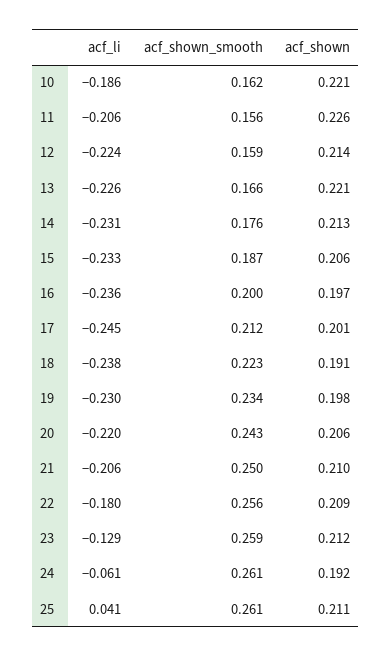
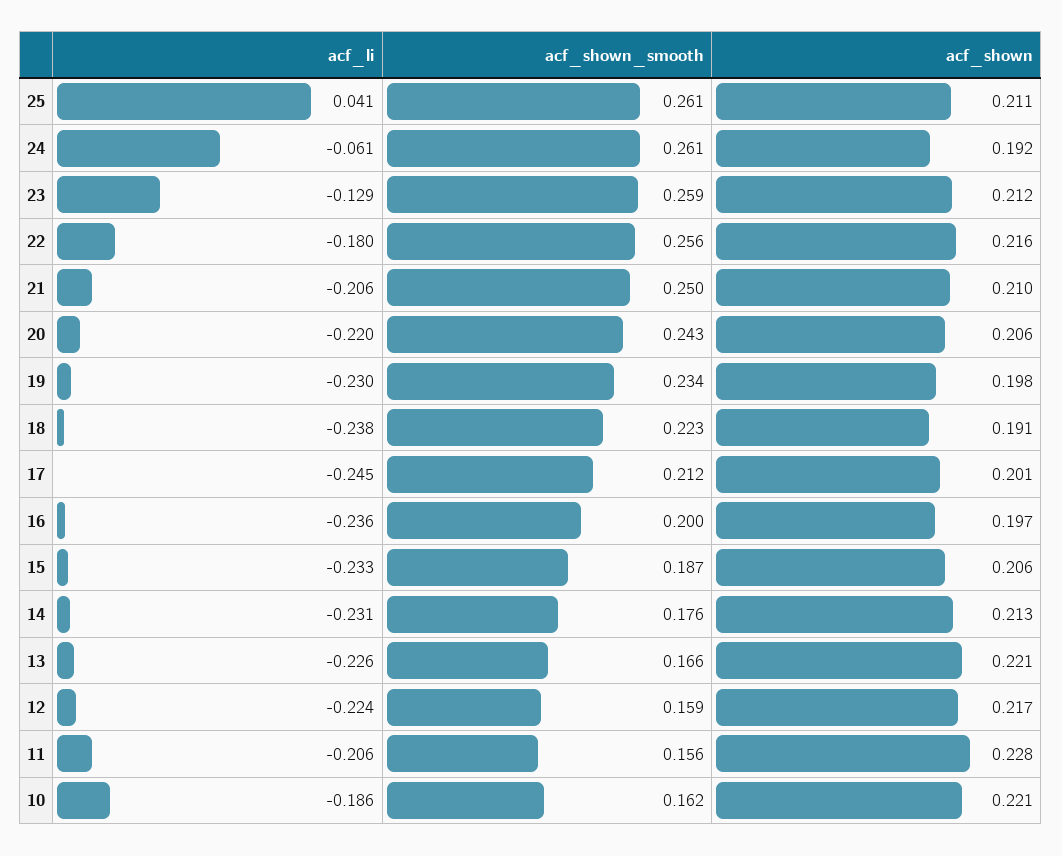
  {
    "acf_li": {
      "10": -0.186,
      "11": -0.206,
      "12": -0.224,
      "13": -0.226,
      "14": -0.231,
      "15": -0.233,
      "16": -0.236,
      "17": -0.245,
      "18": -0.238,
      "19": -0.23,
      "20": -0.22,
      "21": -0.206,
      "22": -0.18,
      "23": -0.129,
      "24": -0.061,
      "25": 0.041
    },
    "acf_shown_smooth": {
      "10": 0.162,
      "11": 0.156,
      "12": 0.159,
      "13": 0.166,
      "14": 0.176,
      "15": 0.187,
      "16": 0.2,
      "17": 0.212,
      "18": 0.223,
      "19": 0.234,
      "20": 0.243,
      "21": 0.25,
      "22": 0.256,
      "23": 0.259,
      "24": 0.261,
      "25": 0.261
    },
    "acf_shown": {
      "10": 0.221,
-     "11": 0.226,
+     "11": 0.228,
-     "12": 0.214,
+     "12": 0.217,
      "13": 0.221,
      "14": 0.213,
      "15": 0.206,
      "16": 0.197,
      "17": 0.201,
      "18": 0.191,
      "19": 0.198,
      "20": 0.206,
      "21": 0.21,
-     "22": 0.209,
+     "22": 0.216,
      "23": 0.212,
      "24": 0.192,
      "25": 0.211
    }
  }

